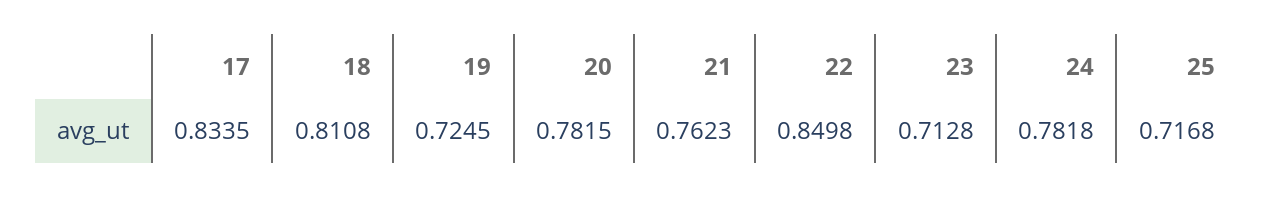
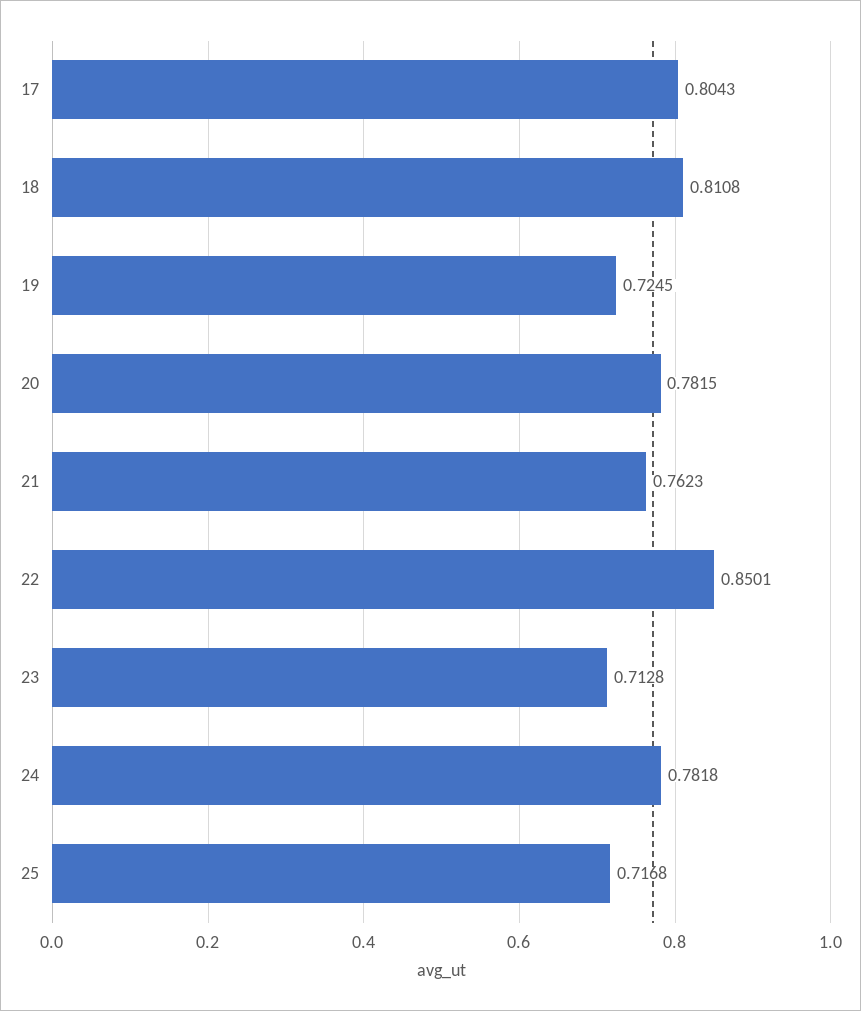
  {
-   "17": 0.8335,
+   "17": 0.8043,
    "18": 0.8108,
    "19": 0.7245,
    "20": 0.7815,
    "21": 0.7623,
-   "22": 0.8498,
+   "22": 0.8501,
    "23": 0.7128,
    "24": 0.7818,
    "25": 0.7168
  }

